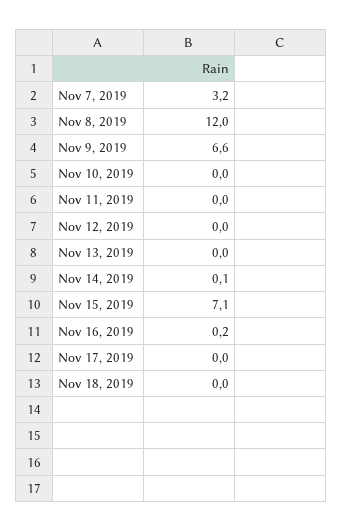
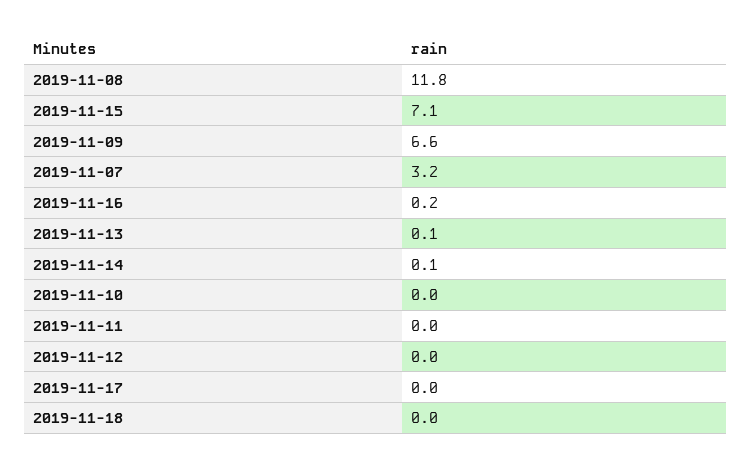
  {
    "Nov 7, 2019": 3.2,
-   "Nov 8, 2019": 12,
+   "Nov 8, 2019": 11.8,
    "Nov 9, 2019": 6.6,
    "Nov 10, 2019": 0,
    "Nov 11, 2019": 0,
    "Nov 12, 2019": 0,
-   "Nov 13, 2019": 0,
+   "Nov 13, 2019": 0.1,
    "Nov 14, 2019": 0.1,
    "Nov 15, 2019": 7.1,
    "Nov 16, 2019": 0.2,
    "Nov 17, 2019": 0,
    "Nov 18, 2019": 0
  }

